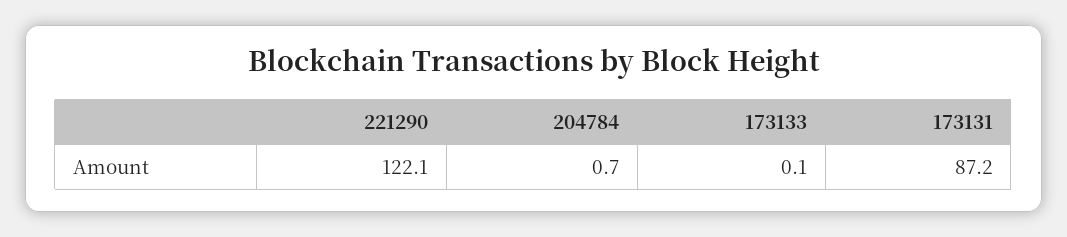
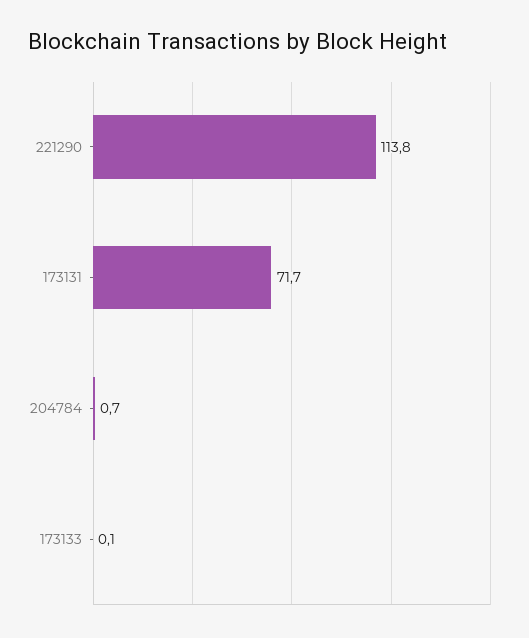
  {
-   "221290": 122.1,
+   "221290": 113.8,
    "204784": 0.7,
    "173133": 0.1,
-   "173131": 87.2
+   "173131": 71.7
  }

